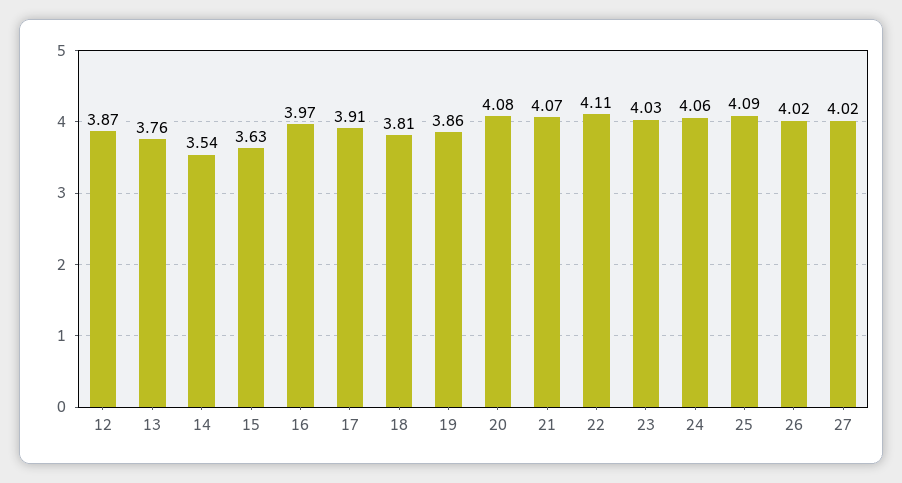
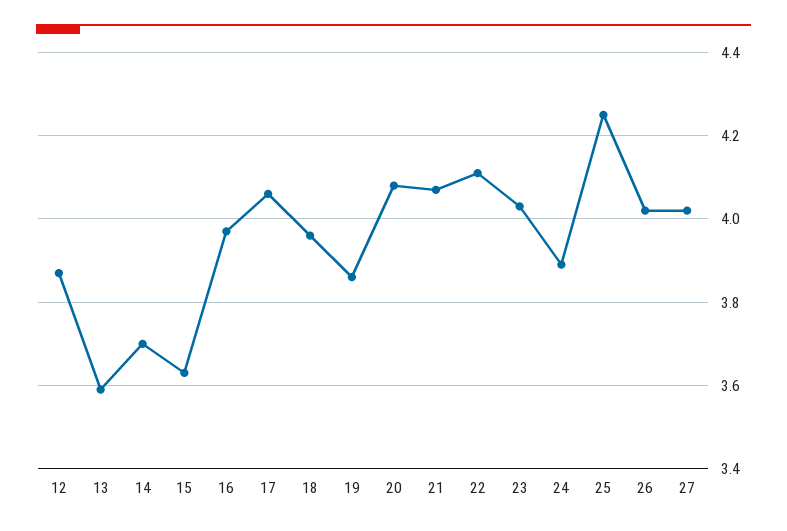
  {
    "12": 3.87,
-   "13": 3.76,
+   "13": 3.6,
-   "14": 3.54,
+   "14": 3.7,
    "15": 3.63,
    "16": 3.97,
-   "17": 3.91,
+   "17": 4.05,
-   "18": 3.81,
+   "18": 3.95,
    "19": 3.86,
    "20": 4.08,
    "21": 4.07,
    "22": 4.11,
    "23": 4.03,
-   "24": 4.06,
+   "24": 3.9,
-   "25": 4.09,
+   "25": 4.25,
    "26": 4.02,
    "27": 4.02
  }

